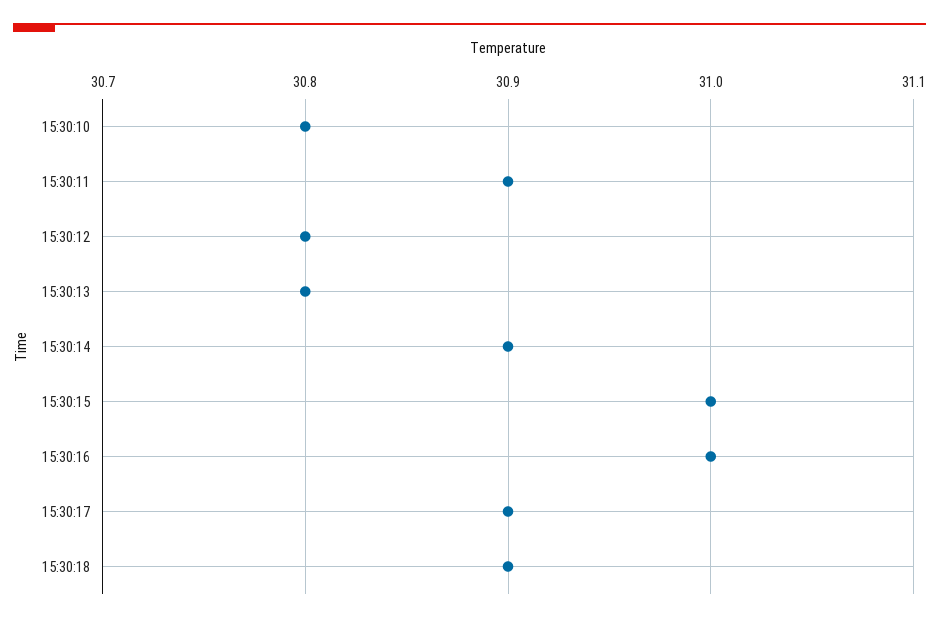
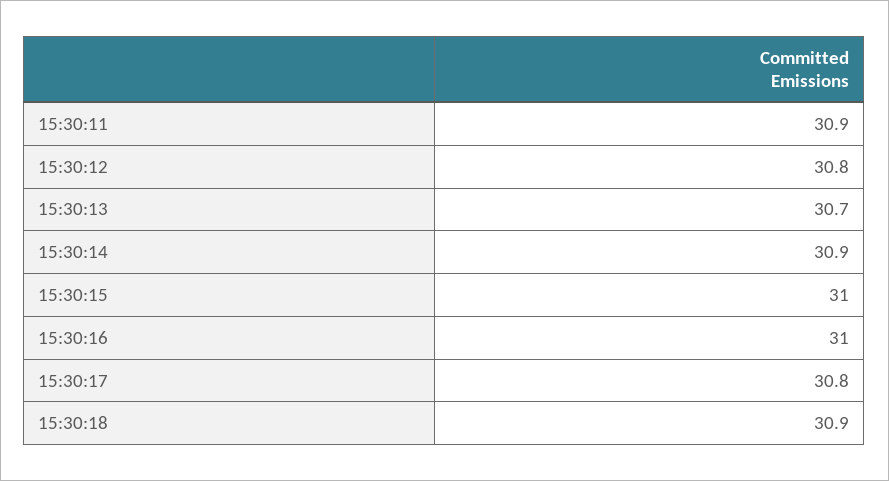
  {
-   "15:30:10": 30.8,
    "15:30:11": 30.9,
    "15:30:12": 30.8,
-   "15:30:13": 30.8,
+   "15:30:13": 30.7,
    "15:30:14": 30.9,
    "15:30:15": 31,
    "15:30:16": 31,
-   "15:30:17": 30.9,
+   "15:30:17": 30.8,
    "15:30:18": 30.9
  }

